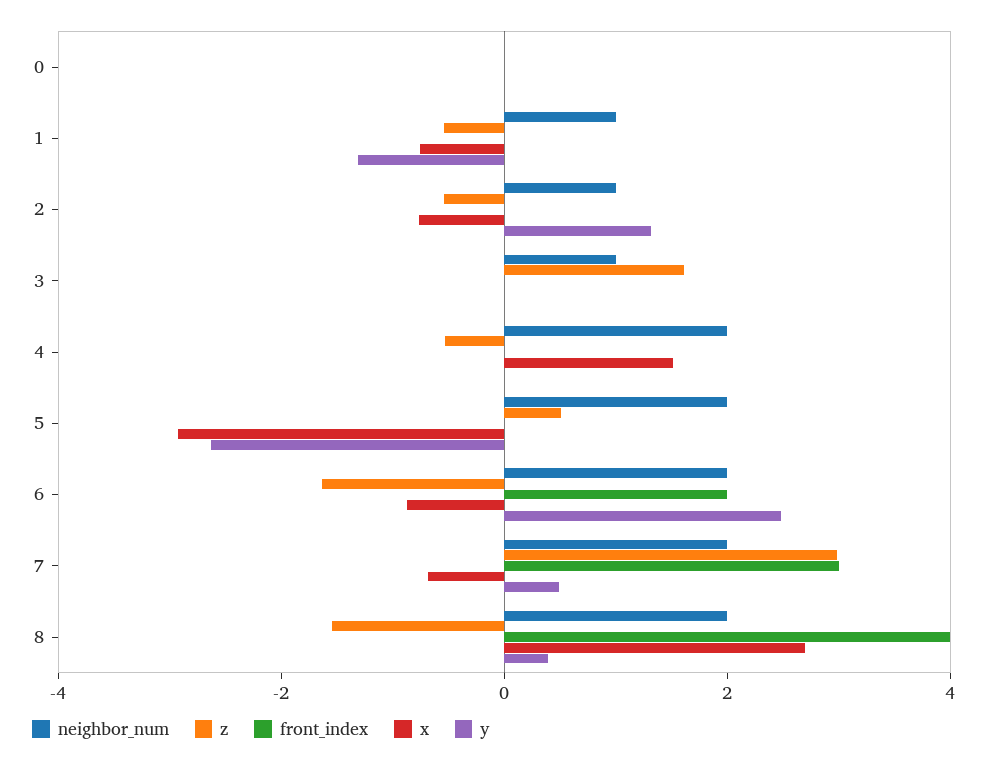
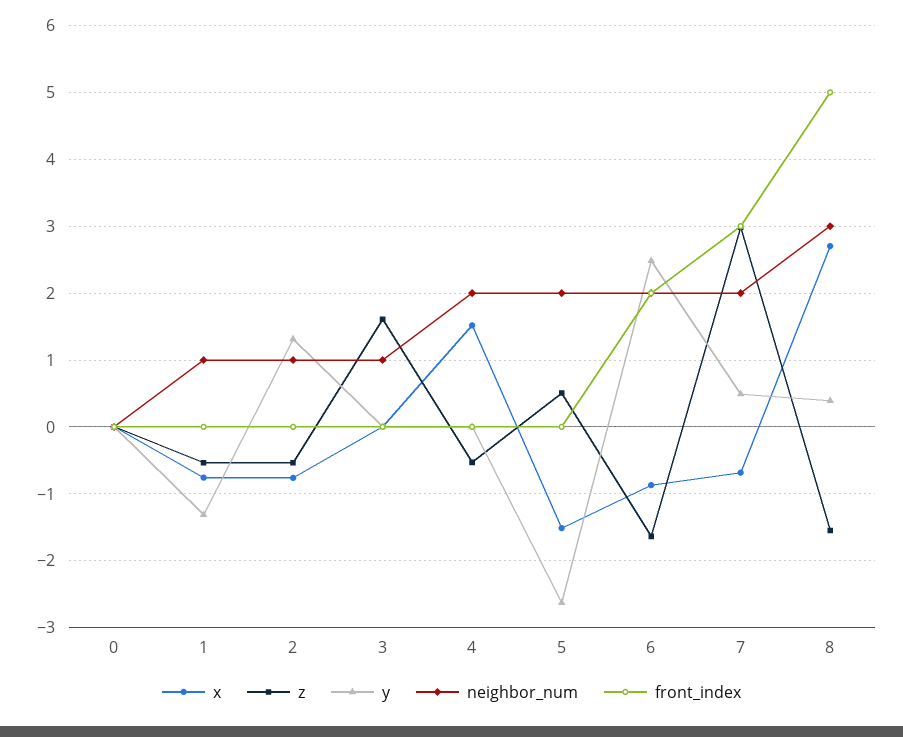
  {
    "neighbor_num": {
      "0": 0,
      "1": 1,
      "2": 1,
      "3": 1,
      "4": 2,
      "5": 2,
      "6": 2,
      "7": 2,
-     "8": 2
+     "8": 3
    },
    "z": {
      "0": 0,
      "1": -0.5,
      "2": -0.5,
      "3": 1.6,
      "4": -0.5,
      "5": 0.5,
      "6": -1.6,
      "7": 3,
      "8": -1.5
    },
    "front_index": {
      "0": 0,
      "1": 0,
      "2": 0,
      "3": 0,
      "4": 0,
      "5": 0,
      "6": 2,
      "7": 3,
-     "8": 4
+     "8": 5
    },
    "x": {
      "0": 0,
      "1": -0.8,
      "2": -0.8,
      "3": 0,
      "4": 1.5,
-     "5": -3,
+     "5": -1.5,
      "6": -0.9,
      "7": -0.7,
      "8": 2.7
    },
    "y": {
      "0": 0,
      "1": -1.3,
      "2": 1.3,
      "3": 0,
      "4": 0,
      "5": -2.6,
      "6": 2.5,
      "7": 0.5,
      "8": 0.4
    }
  }

